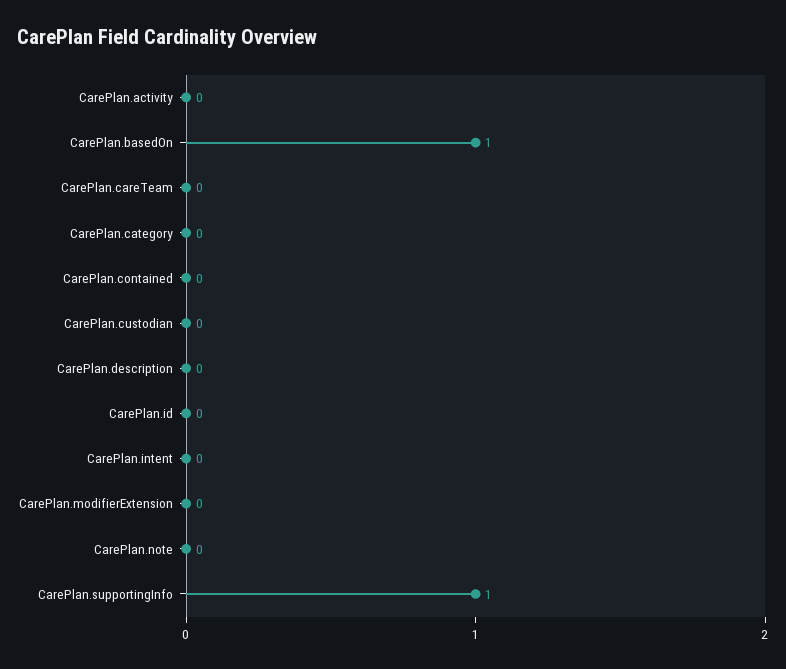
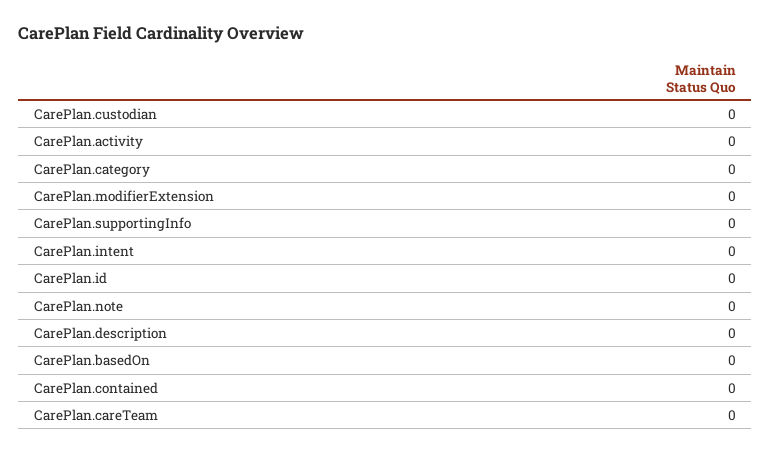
  {
    "CarePlan.activity": 0,
-   "CarePlan.basedOn": 1,
+   "CarePlan.basedOn": 0,
    "CarePlan.careTeam": 0,
    "CarePlan.category": 0,
    "CarePlan.contained": 0,
    "CarePlan.custodian": 0,
    "CarePlan.description": 0,
    "CarePlan.id": 0,
    "CarePlan.intent": 0,
    "CarePlan.modifierExtension": 0,
    "CarePlan.note": 0,
-   "CarePlan.supportingInfo": 1
+   "CarePlan.supportingInfo": 0
  }

